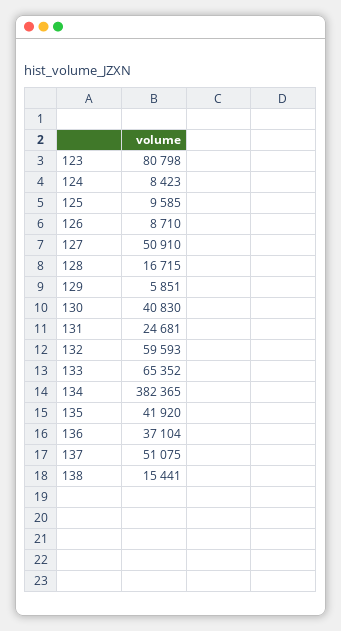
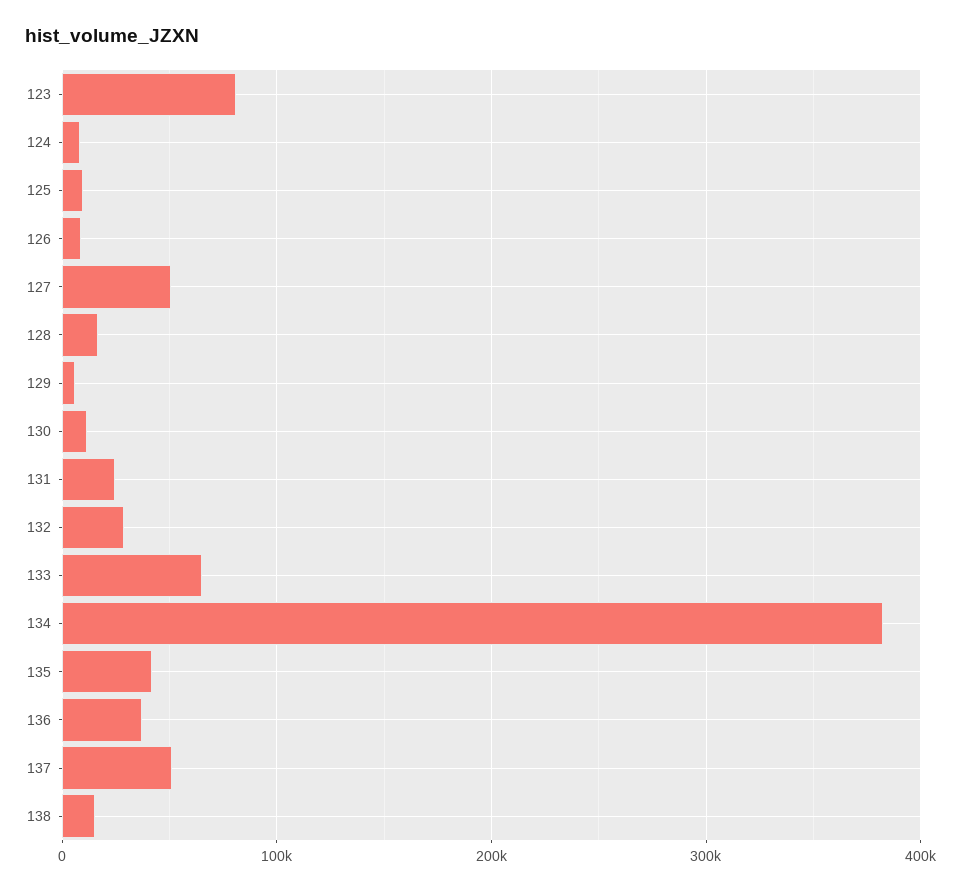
  {
    "123": 80798,
    "124": 8423,
    "125": 9585,
    "126": 8710,
    "127": 50910,
    "128": 16715,
    "129": 5851,
-   "130": 40830,
+   "130": 10000,
    "131": 24681,
-   "132": 59593,
+   "132": 30000,
    "133": 65352,
    "134": 382365,
    "135": 41920,
    "136": 37104,
    "137": 51075,
    "138": 15441
  }

